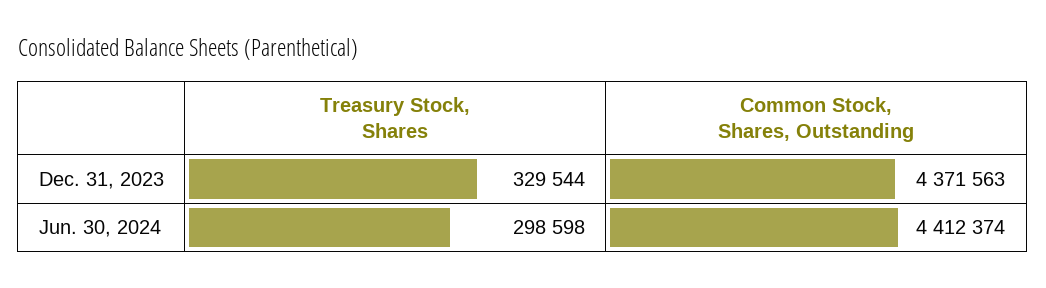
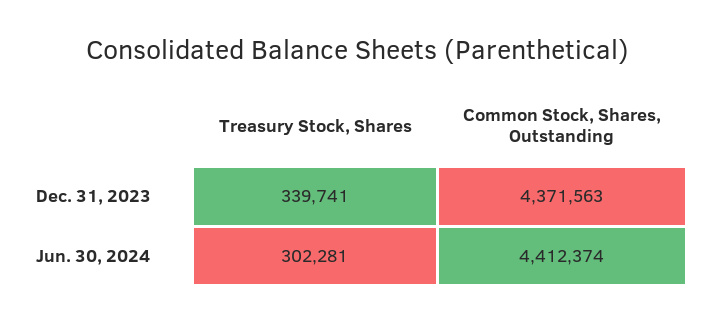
  {
    "Treasury Stock, Shares": {
-     "Dec. 31, 2023": 329544,
+     "Dec. 31, 2023": 339741,
-     "Jun. 30, 2024": 298598
+     "Jun. 30, 2024": 302281
    },
    "Common Stock, Shares, Outstanding": {
      "Dec. 31, 2023": 4371563,
      "Jun. 30, 2024": 4412374
    }
  }

